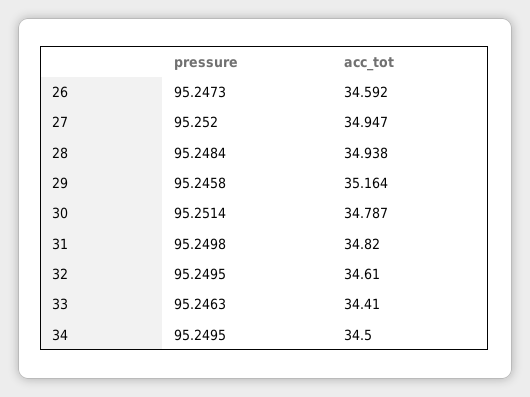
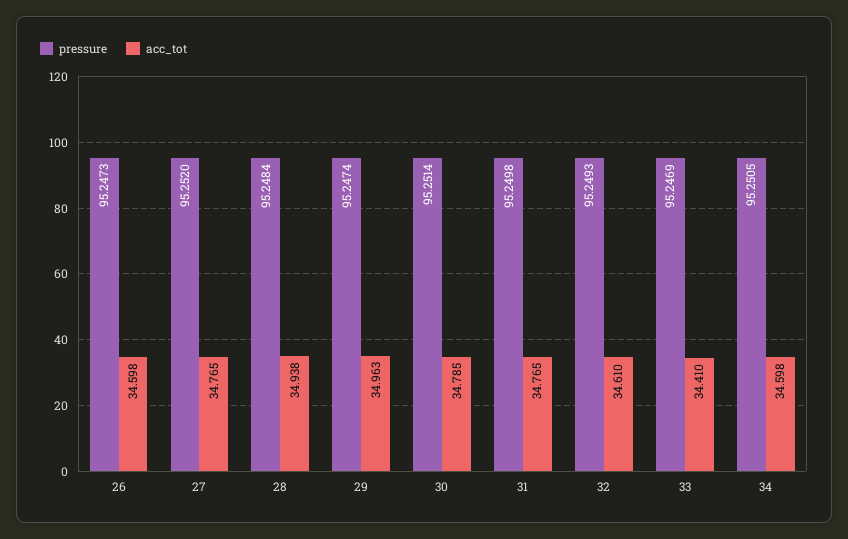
  {
    "pressure": {
      "26": 95.2473,
      "27": 95.252,
      "28": 95.2484,
-     "29": 95.2458,
+     "29": 95.2474,
      "30": 95.2514,
      "31": 95.2498,
-     "32": 95.2495,
+     "32": 95.2493,
-     "33": 95.2463,
+     "33": 95.2469,
-     "34": 95.2495
+     "34": 95.2505
    },
    "acc_tot": {
-     "26": 34.592,
+     "26": 34.598,
-     "27": 34.947,
+     "27": 34.765,
      "28": 34.938,
-     "29": 35.164,
+     "29": 34.963,
-     "30": 34.787,
+     "30": 34.785,
-     "31": 34.82,
+     "31": 34.765,
      "32": 34.61,
      "33": 34.41,
-     "34": 34.5
+     "34": 34.598
    }
  }

